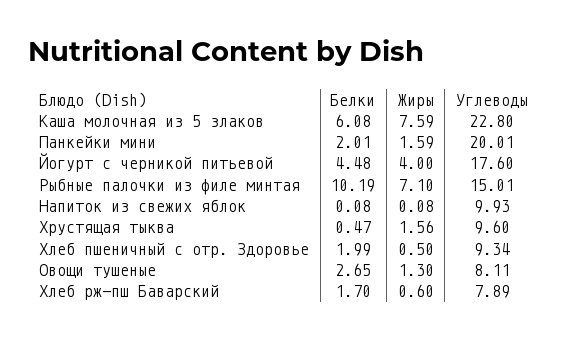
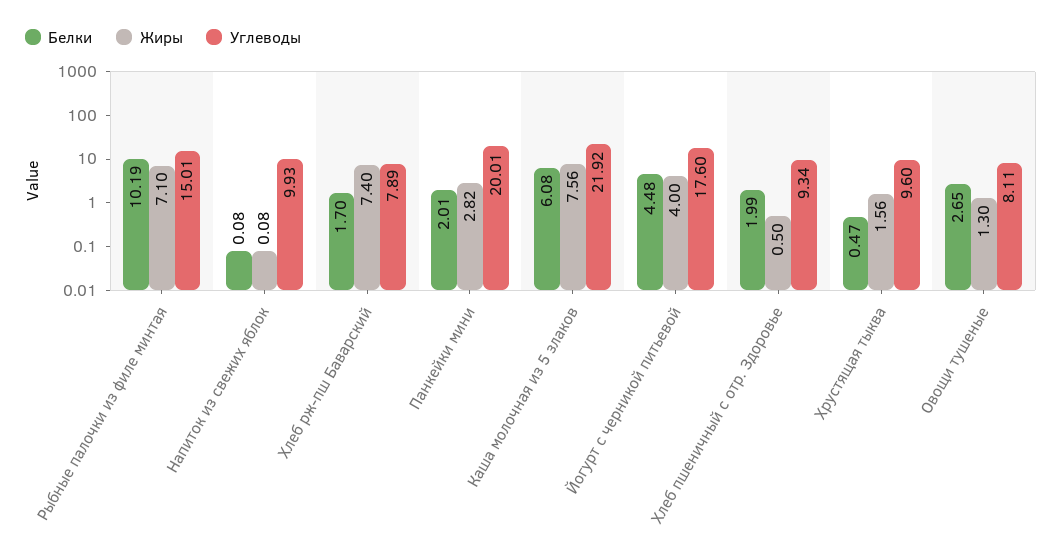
  {
    "Белки": {
      "Каша молочная из 5 злаков": 6.08,
      "Панкейки мини": 2.01,
      "Йогурт с черникой питьевой": 4.48,
      "Рыбные палочки из филе минтая": 10.19,
      "Напиток из свежих яблок": 0.08,
      "Хрустящая тыква": 0.47,
      "Хлеб пшеничный с отр. Здоровье": 1.99,
      "Овощи тушеные": 2.65,
      "Хлеб рж-пш Баварский": 1.7
    },
    "Жиры": {
-     "Каша молочная из 5 злаков": 7.59,
+     "Каша молочная из 5 злаков": 7.56,
-     "Панкейки мини": 1.59,
+     "Панкейки мини": 2.82,
      "Йогурт с черникой питьевой": 4,
      "Рыбные палочки из филе минтая": 7.1,
      "Напиток из свежих яблок": 0.08,
      "Хрустящая тыква": 1.56,
      "Хлеб пшеничный с отр. Здоровье": 0.5,
      "Овощи тушеные": 1.3,
-     "Хлеб рж-пш Баварский": 0.6
+     "Хлеб рж-пш Баварский": 7.4
    },
    "Углеводы": {
-     "Каша молочная из 5 злаков": 22.8,
+     "Каша молочная из 5 злаков": 21.92,
      "Панкейки мини": 20.01,
      "Йогурт с черникой питьевой": 17.6,
      "Рыбные палочки из филе минтая": 15.01,
      "Напиток из свежих яблок": 9.93,
      "Хрустящая тыква": 9.6,
      "Хлеб пшеничный с отр. Здоровье": 9.34,
      "Овощи тушеные": 8.11,
      "Хлеб рж-пш Баварский": 7.89
    }
  }

